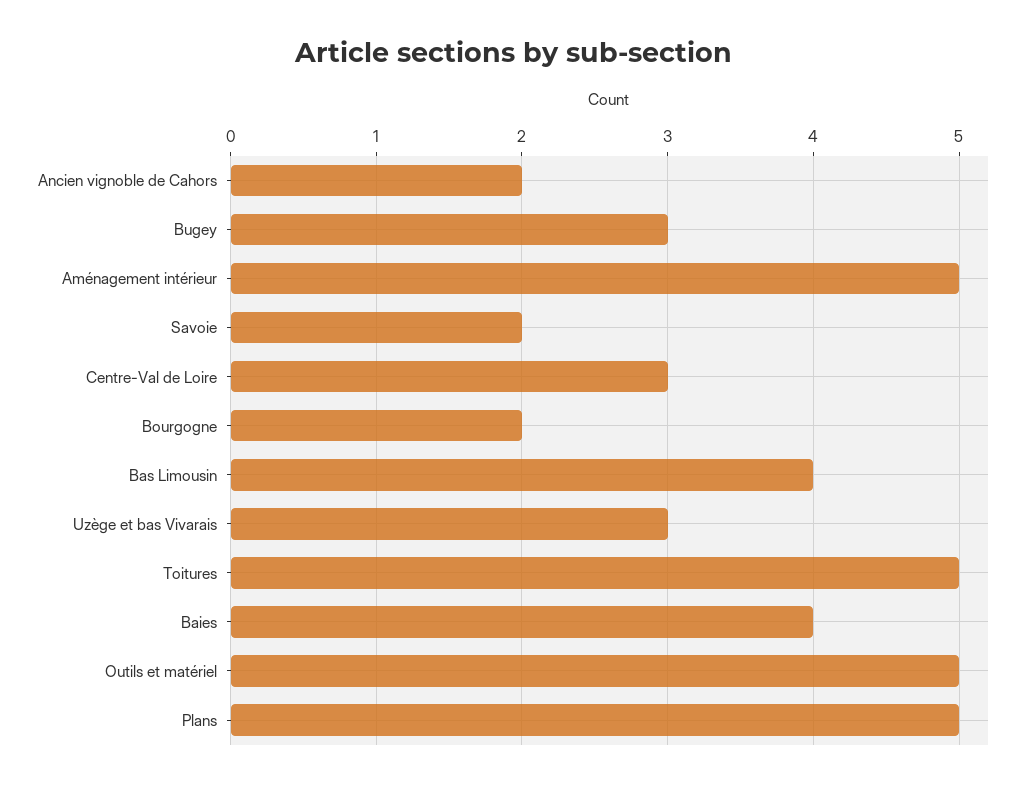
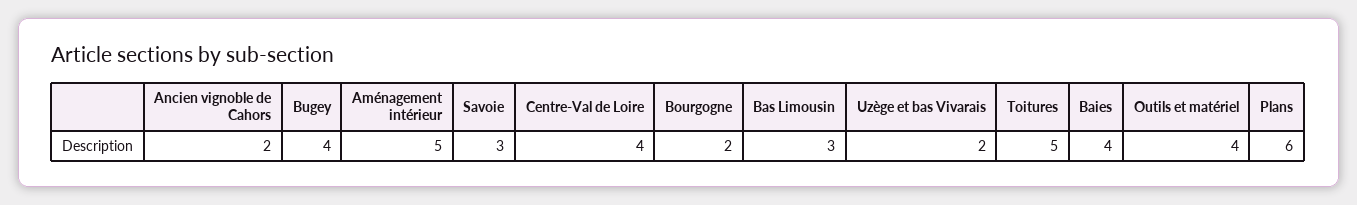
  {
    "Ancien vignoble de Cahors": 2,
-   "Bugey": 3,
+   "Bugey": 4,
    "Aménagement intérieur": 5,
-   "Savoie": 2,
+   "Savoie": 3,
-   "Centre-Val de Loire": 3,
+   "Centre-Val de Loire": 4,
    "Bourgogne": 2,
-   "Bas Limousin": 4,
+   "Bas Limousin": 3,
-   "Uzège et bas Vivarais": 3,
+   "Uzège et bas Vivarais": 2,
    "Toitures": 5,
    "Baies": 4,
-   "Outils et matériel": 5,
+   "Outils et matériel": 4,
-   "Plans": 5
+   "Plans": 6
  }

